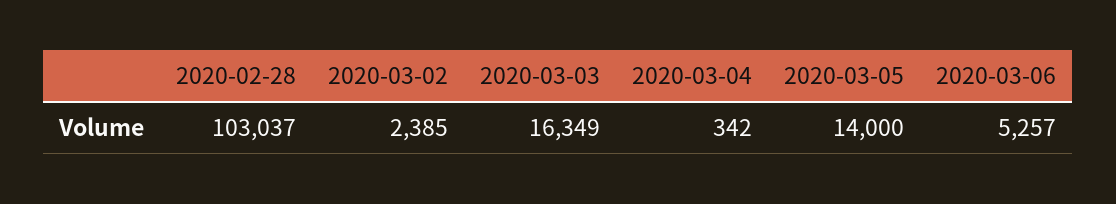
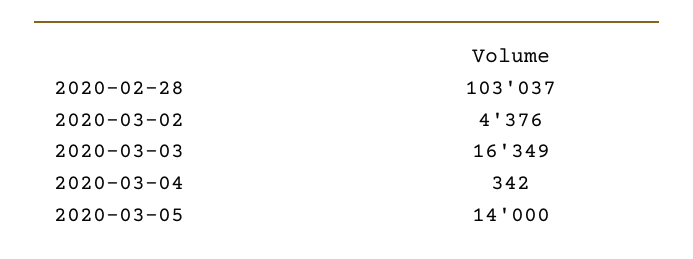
  {
    "2020-02-28": 103037,
-   "2020-03-02": 2385,
+   "2020-03-02": 4376,
    "2020-03-03": 16349,
    "2020-03-04": 342,
-   "2020-03-05": 14000,
+   "2020-03-05": 14000
-   "2020-03-06": 5257
  }

